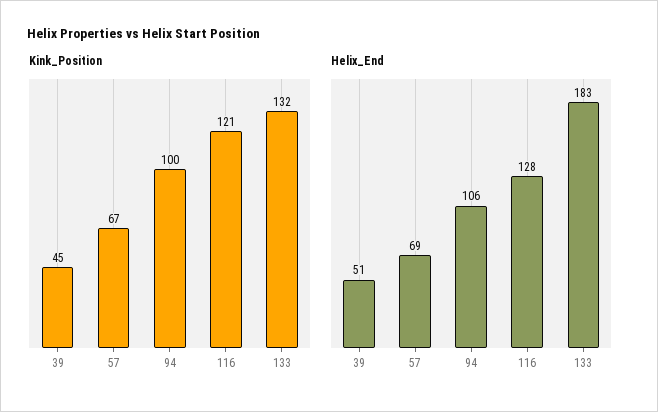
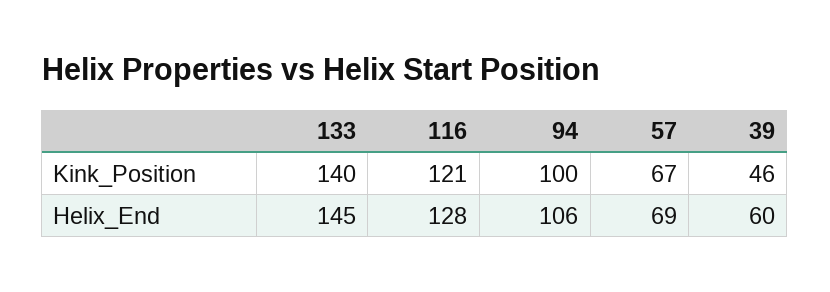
  {
    "Kink_Position": {
-     "39": 45,
+     "39": 46,
      "57": 67,
      "94": 100,
      "116": 121,
-     "133": 132
+     "133": 140
    },
    "Helix_End": {
-     "39": 51,
+     "39": 60,
      "57": 69,
      "94": 106,
      "116": 128,
-     "133": 183
+     "133": 145
    }
  }

